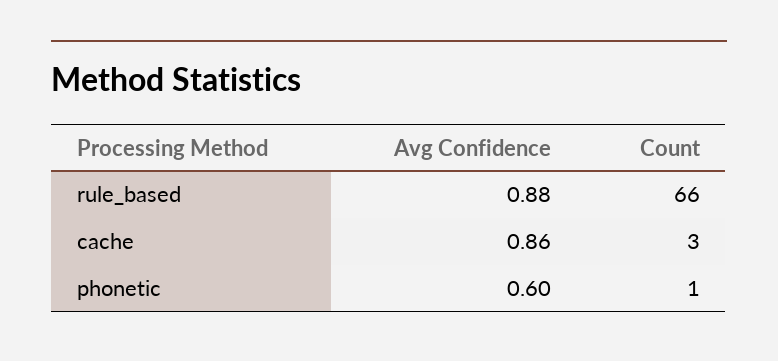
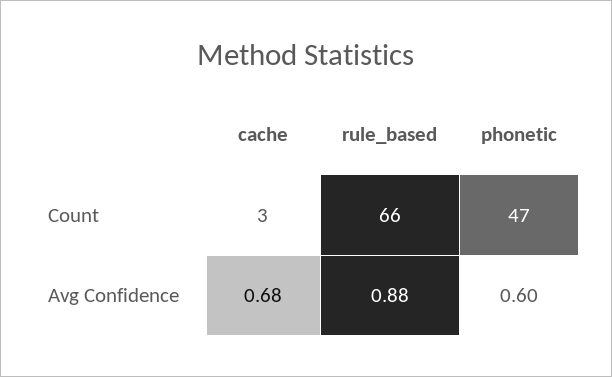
  {
    "Avg Confidence": {
      "rule_based": 0.88,
-     "cache": 0.86,
+     "cache": 0.68,
      "phonetic": 0.6
    },
    "Count": {
      "rule_based": 66,
      "cache": 3,
-     "phonetic": 1
+     "phonetic": 47
    }
  }

